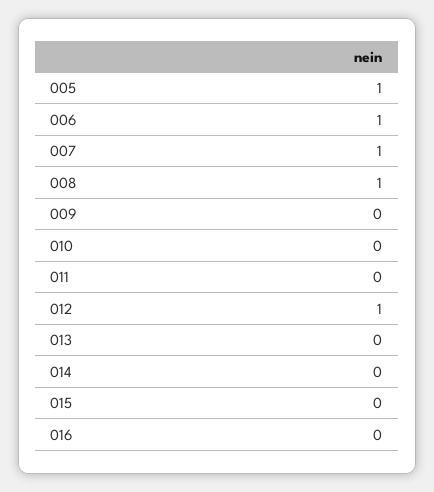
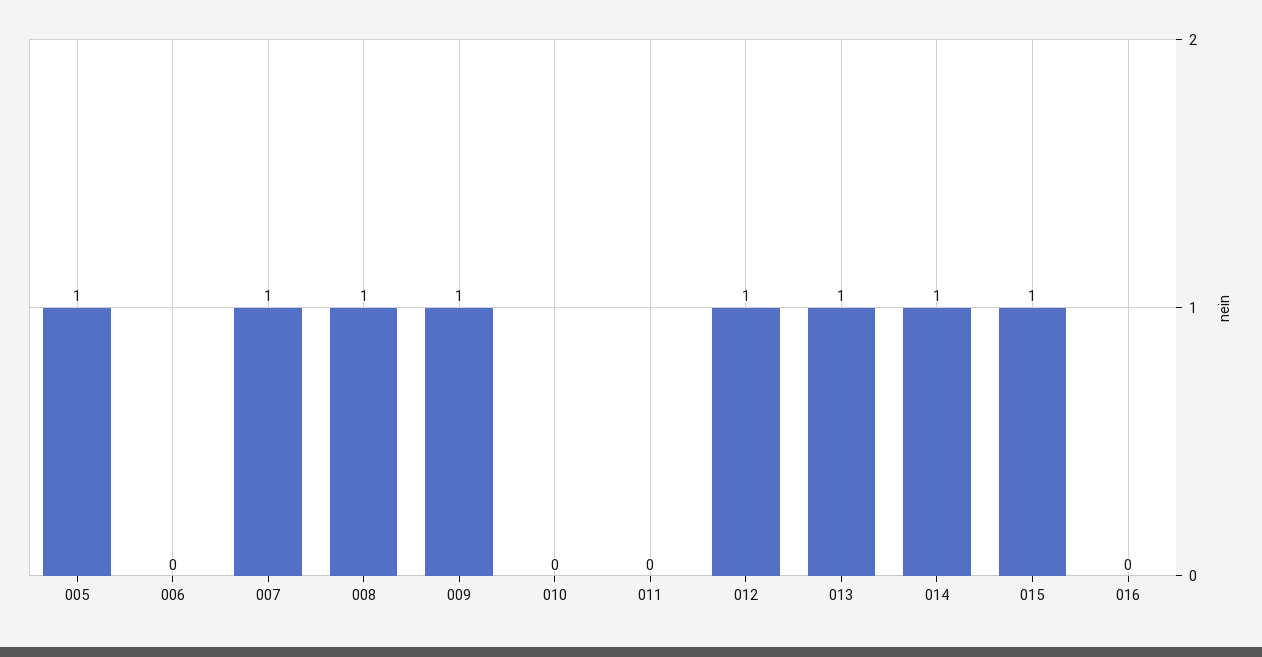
  {
    "005": 1,
-   "006": 1,
+   "006": 0,
    "007": 1,
    "008": 1,
-   "009": 0,
+   "009": 1,
    "010": 0,
    "011": 0,
    "012": 1,
-   "013": 0,
+   "013": 1,
-   "014": 0,
+   "014": 1,
-   "015": 0,
+   "015": 1,
    "016": 0
  }

